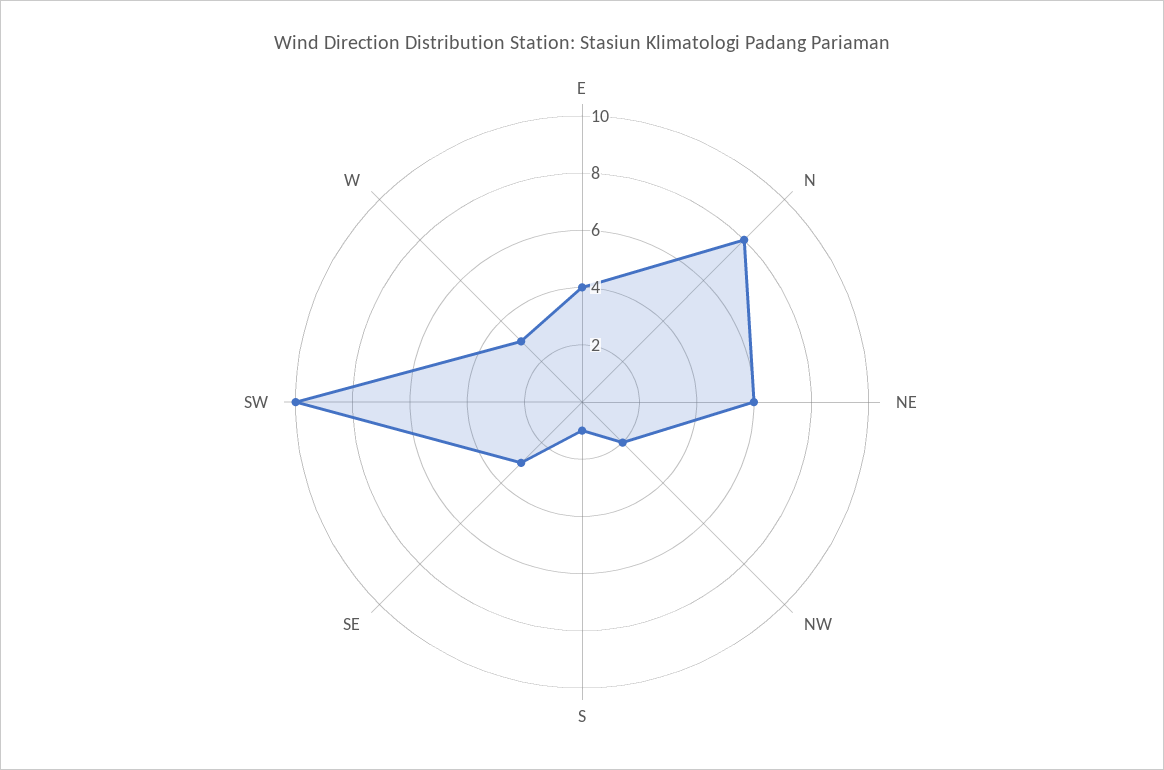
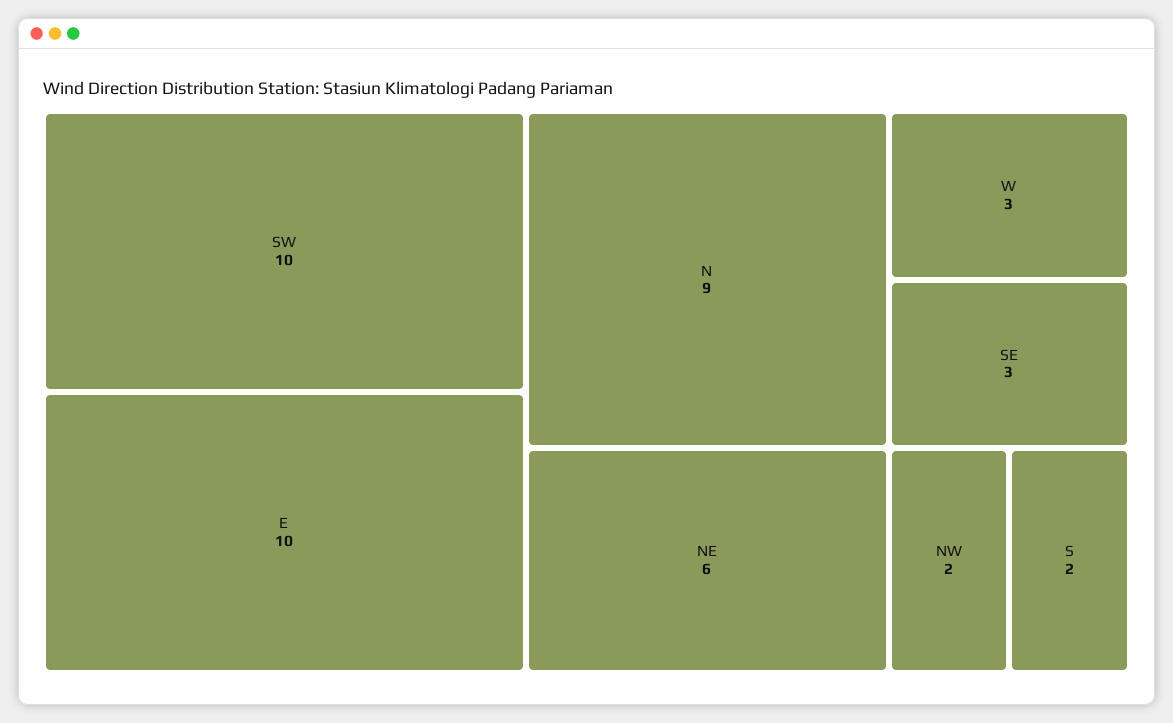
  {
-   "E": 4,
+   "E": 10,
-   "N": 8,
+   "N": 9,
    "NE": 6,
    "NW": 2,
-   "S": 1,
+   "S": 2,
    "SE": 3,
    "SW": 10,
    "W": 3
  }

